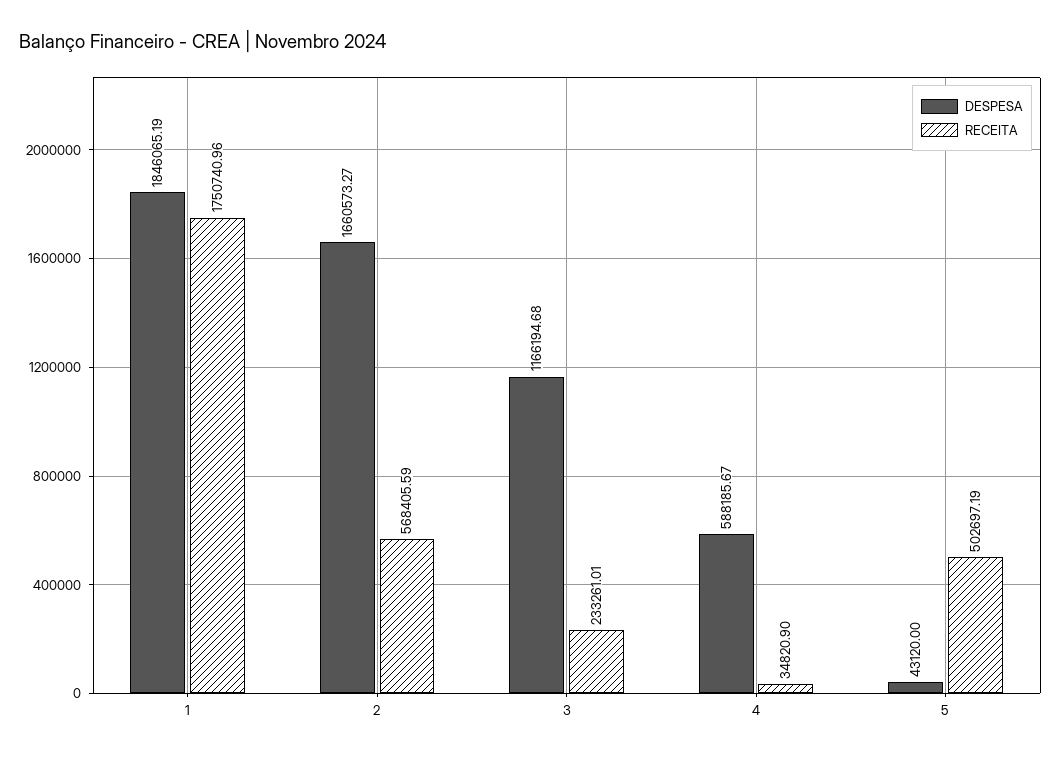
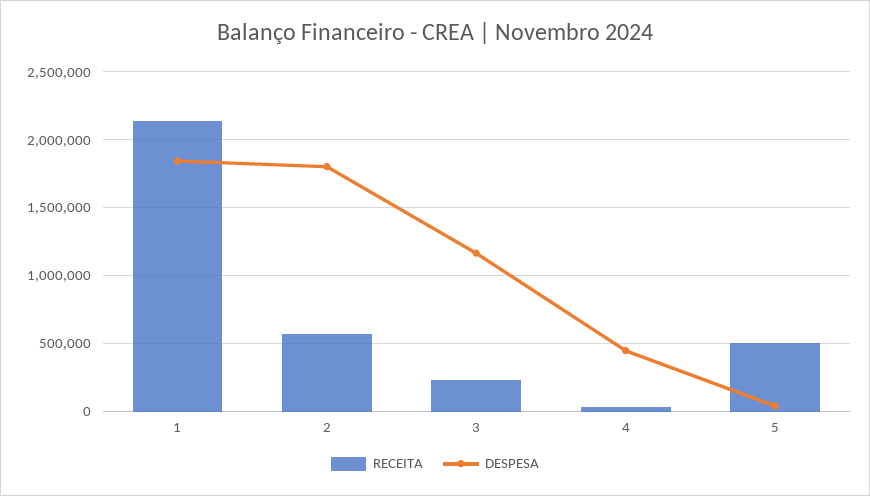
  {
    "DESPESA": {
      "1": 1846065.19,
-     "2": 1660573.27,
+     "2": 1800000,
      "3": 1166194.68,
-     "4": 588185.67,
+     "4": 450000,
      "5": 43120
    },
    "RECEITA": {
-     "1": 1750740.96,
+     "1": 2150000,
      "2": 568405.59,
      "3": 233261.01,
      "4": 34820.9,
      "5": 502697.19
    }
  }

